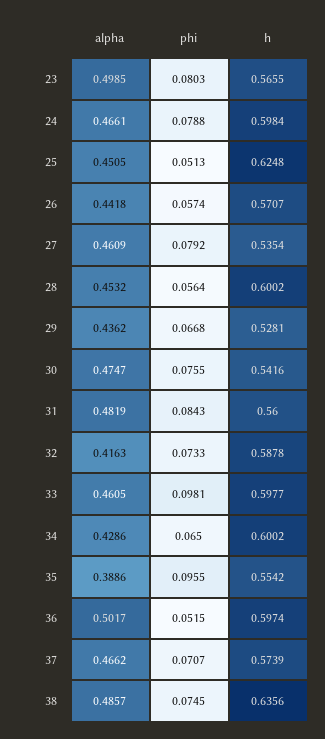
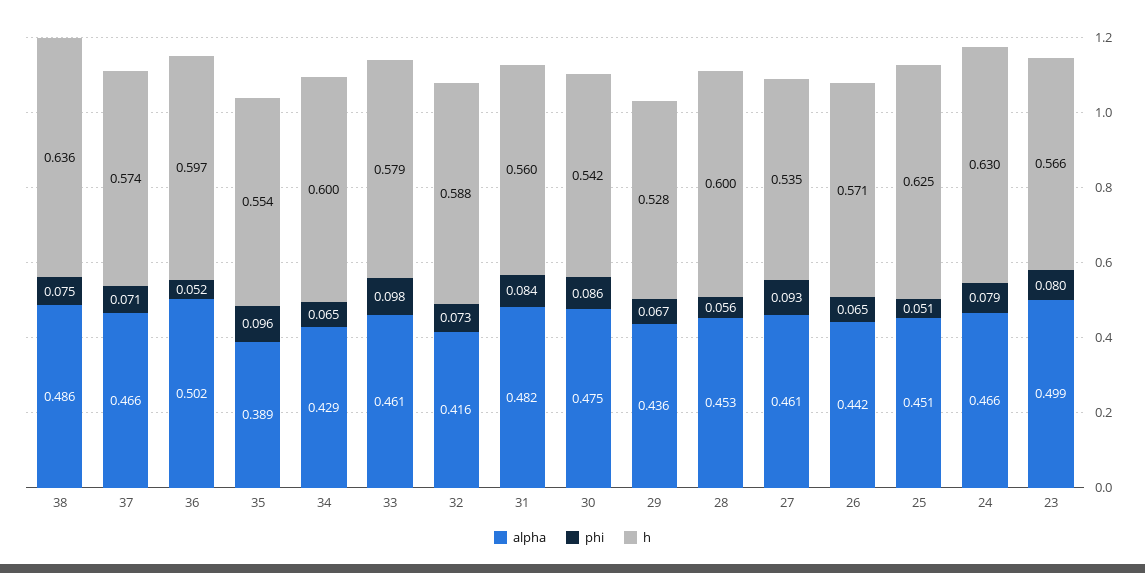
  {
    "alpha": {
      "23": 0.4985,
      "24": 0.4661,
      "25": 0.4505,
      "26": 0.4418,
      "27": 0.4609,
      "28": 0.4532,
      "29": 0.4362,
      "30": 0.4747,
      "31": 0.4819,
      "32": 0.4163,
      "33": 0.4605,
      "34": 0.4286,
      "35": 0.3886,
      "36": 0.5017,
      "37": 0.4662,
      "38": 0.4857
    },
    "phi": {
      "23": 0.0803,
      "24": 0.0788,
      "25": 0.0513,
-     "26": 0.0574,
+     "26": 0.065,
-     "27": 0.0792,
+     "27": 0.093,
      "28": 0.0564,
      "29": 0.0668,
-     "30": 0.0755,
+     "30": 0.086,
      "31": 0.0843,
      "32": 0.0733,
      "33": 0.0981,
      "34": 0.065,
      "35": 0.0955,
      "36": 0.0515,
      "37": 0.0707,
      "38": 0.0745
    },
    "h": {
      "23": 0.5655,
-     "24": 0.5984,
+     "24": 0.63,
      "25": 0.6248,
      "26": 0.5707,
      "27": 0.5354,
      "28": 0.6002,
      "29": 0.5281,
      "30": 0.5416,
      "31": 0.56,
      "32": 0.5878,
-     "33": 0.5977,
+     "33": 0.579,
      "34": 0.6002,
      "35": 0.5542,
      "36": 0.5974,
      "37": 0.5739,
      "38": 0.6356
    }
  }

